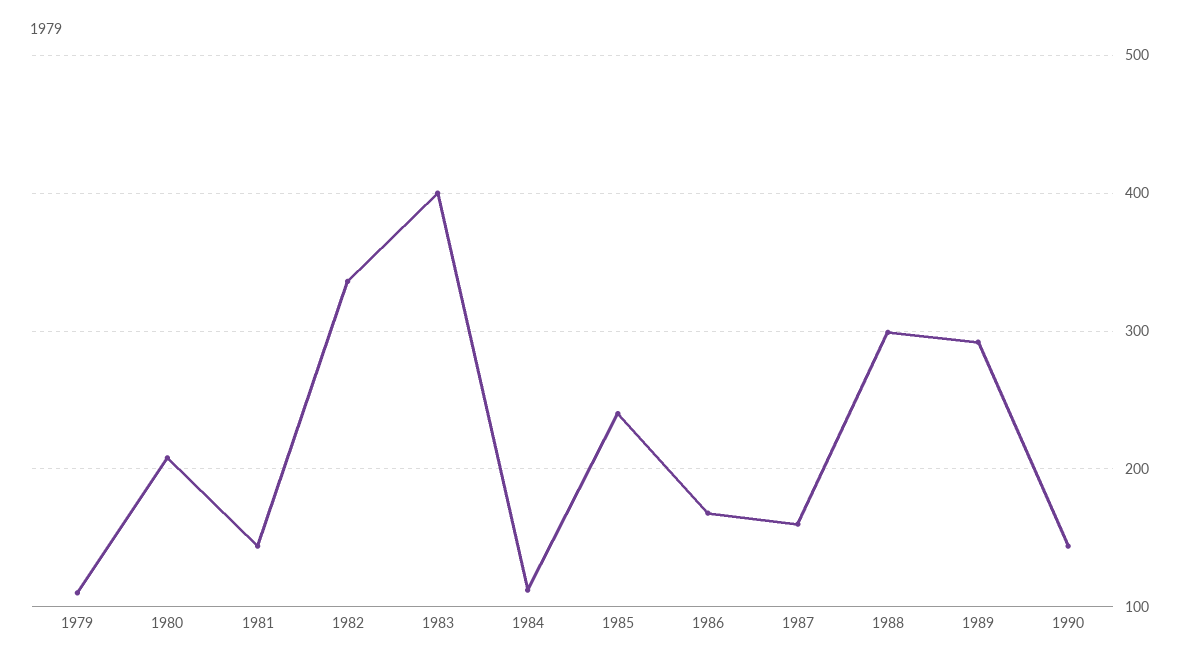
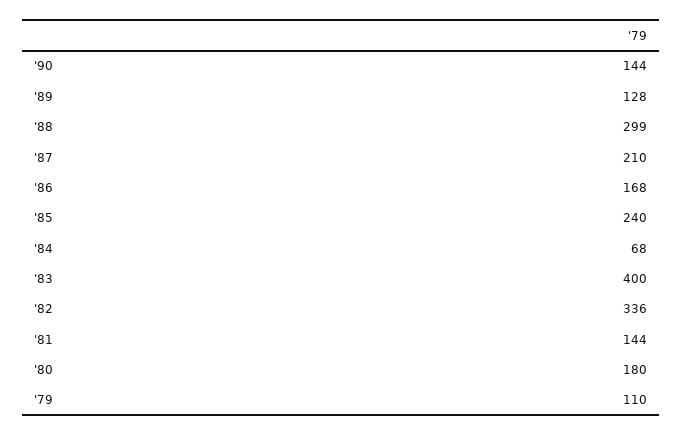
  {
    "1979": 110,
-   "1980": 210,
+   "1980": 180,
    "1981": 144,
    "1982": 336,
    "1983": 400,
-   "1984": 110,
+   "1984": 68,
    "1985": 240,
    "1986": 168,
-   "1987": 160,
+   "1987": 210,
    "1988": 299,
-   "1989": 290,
+   "1989": 128,
    "1990": 144
  }

